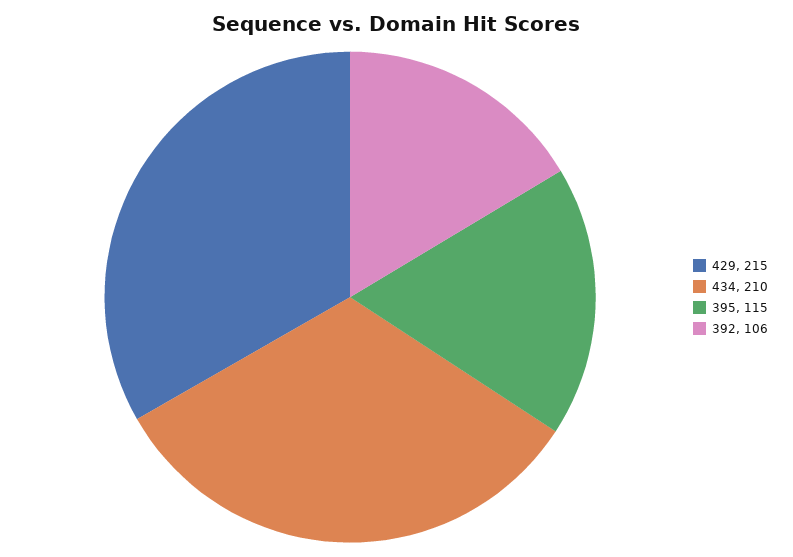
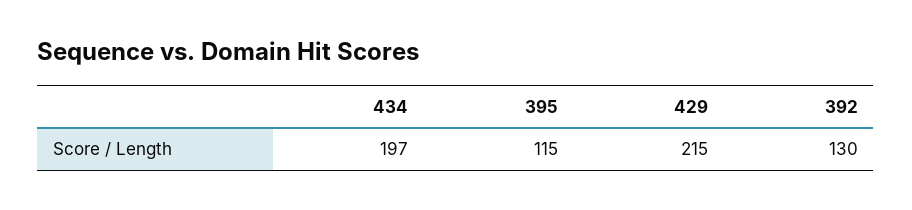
  {
    "429": 215,
-   "434": 210,
+   "434": 197,
    "395": 115,
-   "392": 106
+   "392": 130
  }

